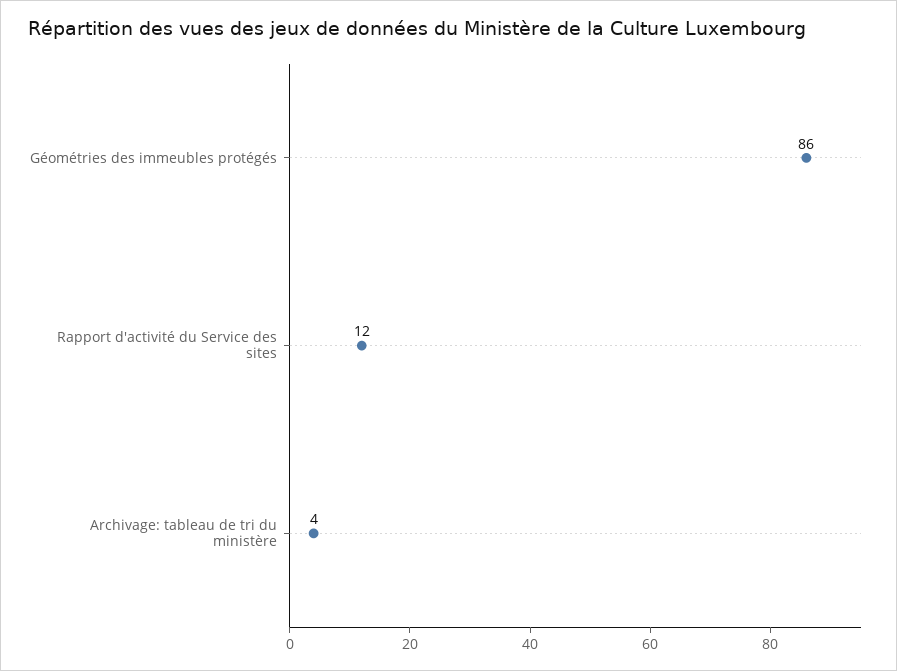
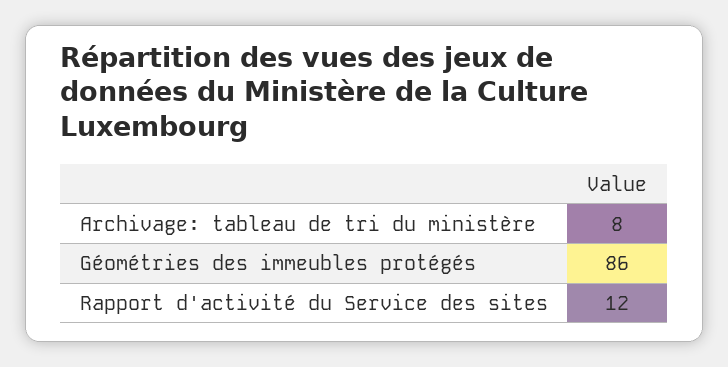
  {
    "Géométries des immeubles protégés": 86,
    "Rapport d'activité du Service des sites": 12,
-   "Archivage: tableau de tri du ministère": 4
+   "Archivage: tableau de tri du ministère": 8
  }

